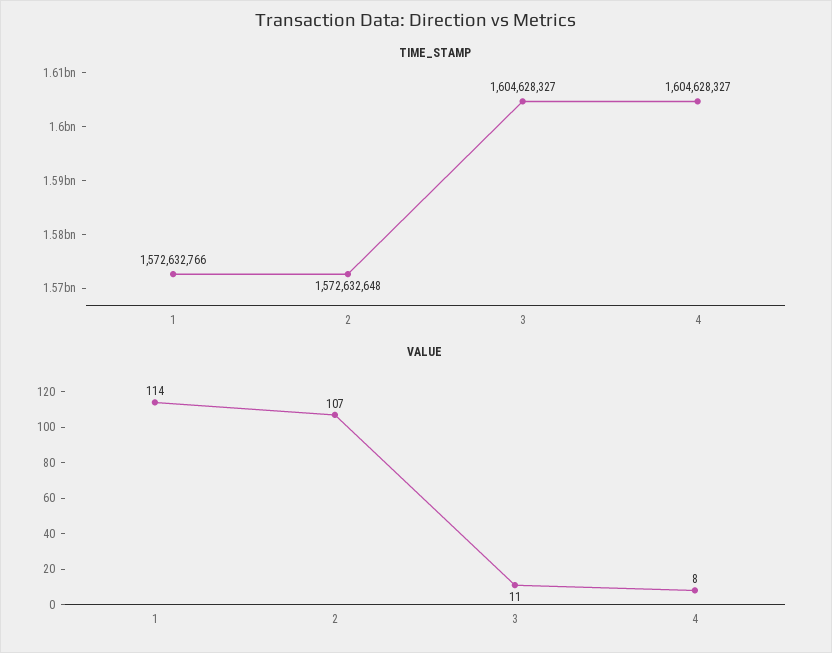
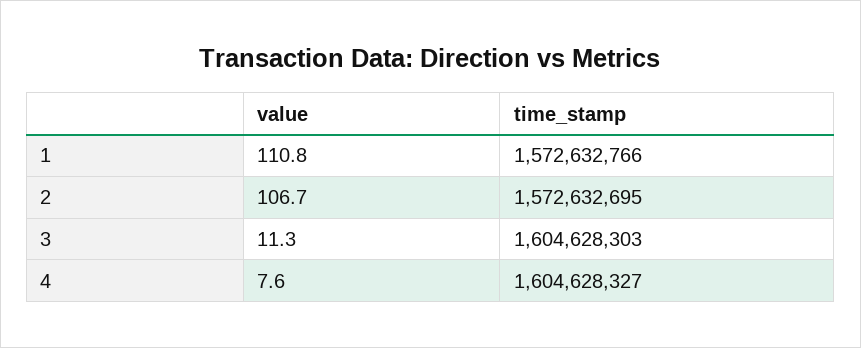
  {
    "TIME_STAMP": {
      "1": 1572632766,
-     "2": 1572632648,
+     "2": 1572632695,
-     "3": 1604628327,
+     "3": 1604628303,
      "4": 1604628327
    },
    "VALUE": {
-     "1": 114,
+     "1": 110.8,
      "2": 106.7,
      "3": 11.3,
      "4": 7.6
    }
  }

